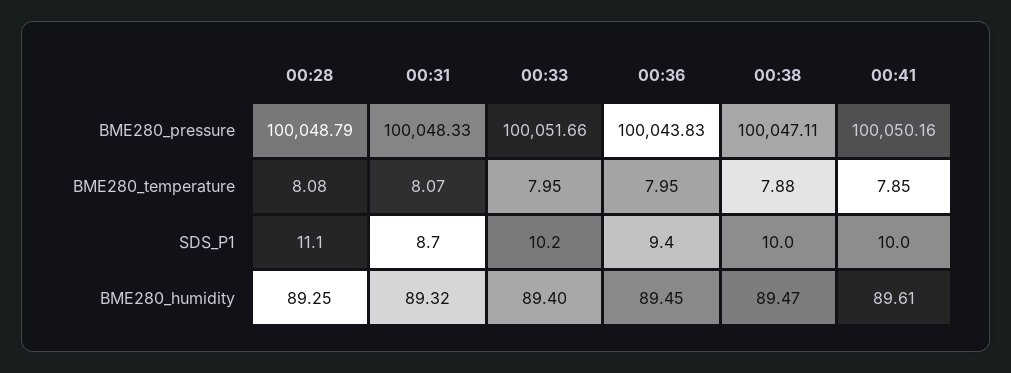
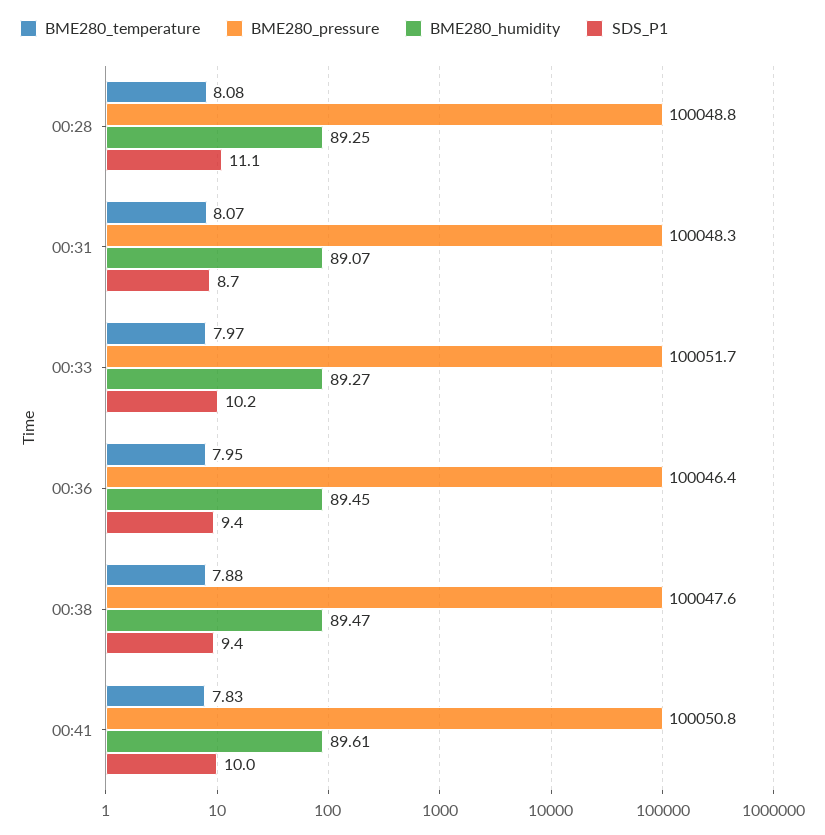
  {
    "BME280_pressure": {
      "00:28": 100048.79,
      "00:31": 100048.33,
      "00:33": 100051.66,
-     "00:36": 100043.83,
+     "00:36": 100046.4,
-     "00:38": 100047.11,
+     "00:38": 100047.6,
-     "00:41": 100050.16
+     "00:41": 100050.8
    },
    "BME280_temperature": {
      "00:28": 8.08,
      "00:31": 8.07,
-     "00:33": 7.95,
+     "00:33": 7.97,
      "00:36": 7.95,
      "00:38": 7.88,
-     "00:41": 7.85
+     "00:41": 7.83
    },
    "SDS_P1": {
      "00:28": 11.1,
      "00:31": 8.7,
      "00:33": 10.2,
      "00:36": 9.4,
-     "00:38": 10,
+     "00:38": 9.4,
      "00:41": 10
    },
    "BME280_humidity": {
      "00:28": 89.25,
-     "00:31": 89.32,
+     "00:31": 89.07,
-     "00:33": 89.4,
+     "00:33": 89.27,
      "00:36": 89.45,
      "00:38": 89.47,
      "00:41": 89.61
    }
  }

